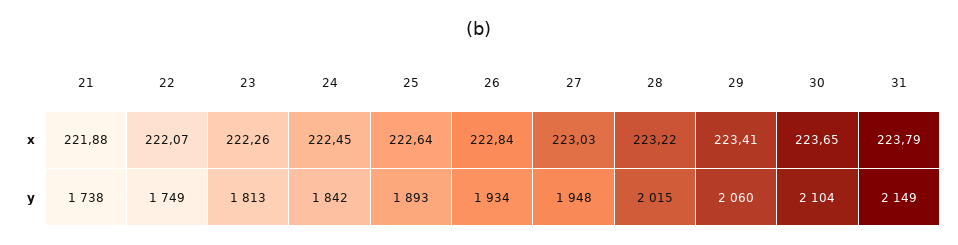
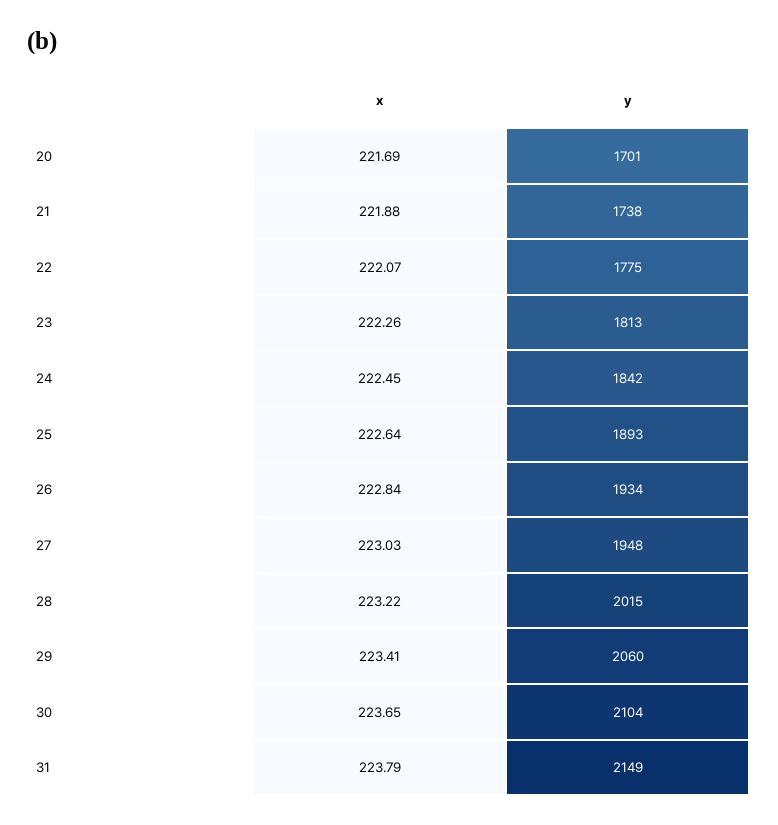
  {
    "21": {
      "x": 221.88,
      "y": 1738
    },
    "22": {
      "x": 222.07,
-     "y": 1749
+     "y": 1775
    },
    "23": {
      "x": 222.26,
      "y": 1813
    },
    "24": {
      "x": 222.45,
      "y": 1842
    },
    "25": {
      "x": 222.64,
      "y": 1893
    },
    "26": {
      "x": 222.84,
      "y": 1934
    },
    "27": {
      "x": 223.03,
      "y": 1948
    },
    "28": {
      "x": 223.22,
      "y": 2015
    },
    "29": {
      "x": 223.41,
      "y": 2060
    },
    "30": {
      "x": 223.65,
      "y": 2104
    },
    "31": {
      "x": 223.79,
      "y": 2149
-   }
+   },
+   "20": {
+     "x": 221.69,
+     "y": 1701
+   }
  }

